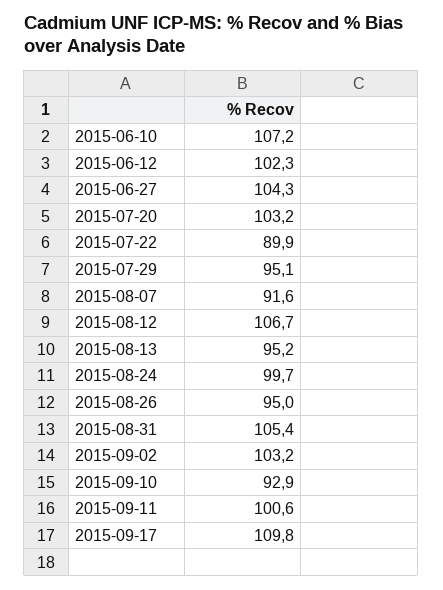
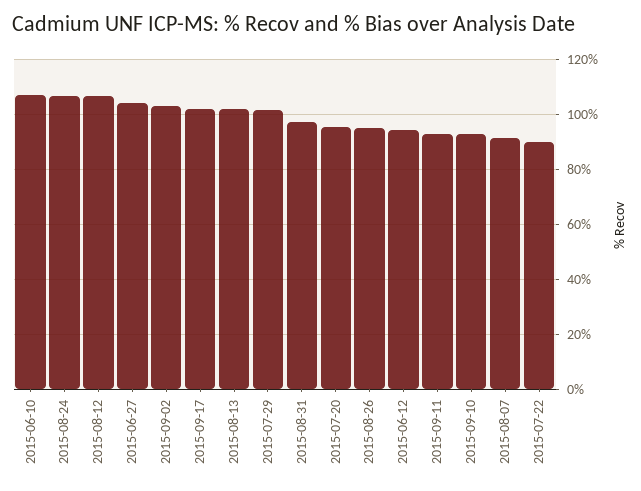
  {
    "2015-06-10": 107.2,
-   "2015-06-12": 102.3,
+   "2015-06-12": 95,
    "2015-06-27": 104.3,
-   "2015-07-20": 103.2,
+   "2015-07-20": 95,
    "2015-07-22": 89.9,
-   "2015-07-29": 95.1,
+   "2015-07-29": 102.5,
    "2015-08-07": 91.6,
    "2015-08-12": 106.7,
-   "2015-08-13": 95.2,
+   "2015-08-13": 102.5,
-   "2015-08-24": 99.7,
+   "2015-08-24": 107.5,
    "2015-08-26": 95,
-   "2015-08-31": 105.4,
+   "2015-08-31": 97.5,
    "2015-09-02": 103.2,
    "2015-09-10": 92.9,
-   "2015-09-11": 100.6,
+   "2015-09-11": 92.5,
-   "2015-09-17": 109.8
+   "2015-09-17": 102.5
  }

